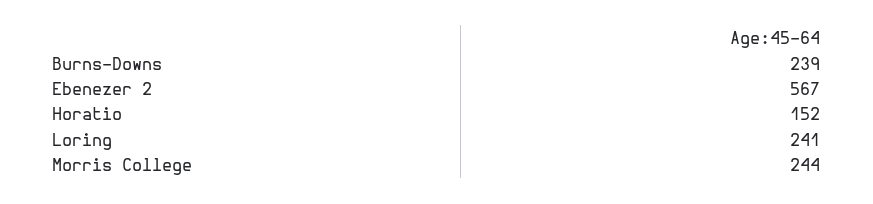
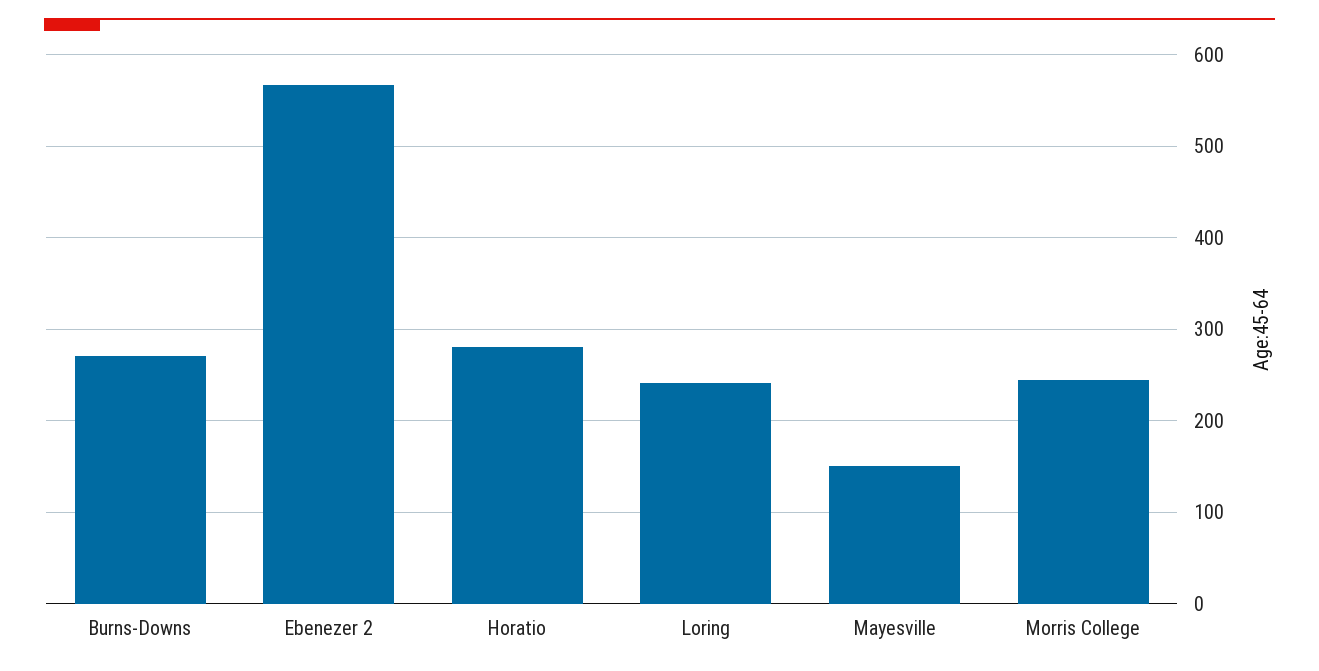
  {
-   "Burns-Downs": 239,
+   "Burns-Downs": 270,
    "Ebenezer 2": 567,
-   "Horatio": 152,
+   "Horatio": 280,
    "Loring": 241,
-   "Morris College": 244
+   "Morris College": 244,
+   "Mayesville": 150
  }

